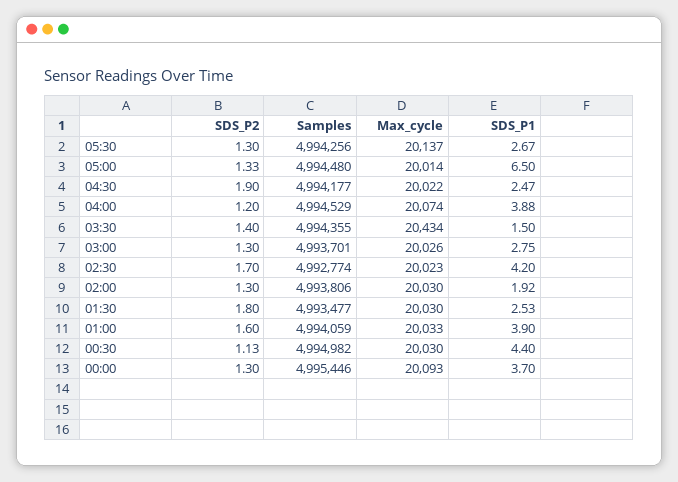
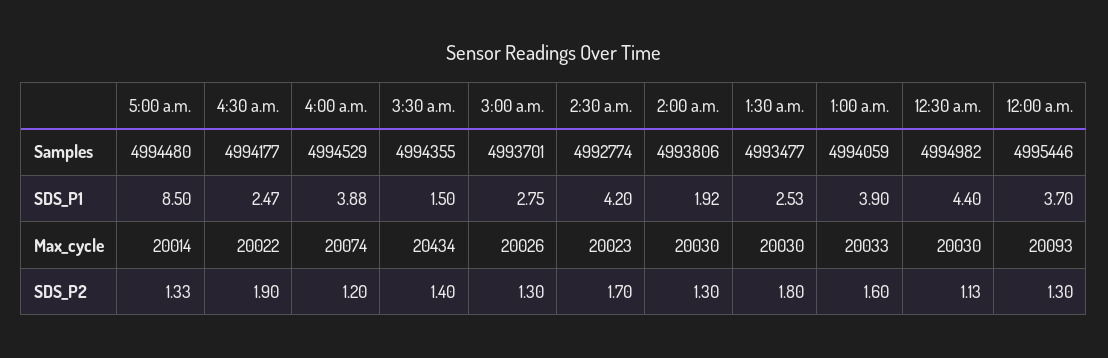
  {
    "SDS_P2": {
-     "05:30": 1.3,
      "05:00": 1.33,
      "04:30": 1.9,
      "04:00": 1.2,
      "03:30": 1.4,
      "03:00": 1.3,
      "02:30": 1.7,
      "02:00": 1.3,
      "01:30": 1.8,
      "01:00": 1.6,
      "00:30": 1.13,
      "00:00": 1.3
    },
    "Samples": {
-     "05:30": 4994256,
      "05:00": 4994480,
      "04:30": 4994177,
      "04:00": 4994529,
      "03:30": 4994355,
      "03:00": 4993701,
      "02:30": 4992774,
      "02:00": 4993806,
      "01:30": 4993477,
      "01:00": 4994059,
      "00:30": 4994982,
      "00:00": 4995446
    },
    "Max_cycle": {
-     "05:30": 20137,
      "05:00": 20014,
      "04:30": 20022,
      "04:00": 20074,
      "03:30": 20434,
      "03:00": 20026,
      "02:30": 20023,
      "02:00": 20030,
      "01:30": 20030,
      "01:00": 20033,
      "00:30": 20030,
      "00:00": 20093
    },
    "SDS_P1": {
-     "05:30": 2.67,
-     "05:00": 6.5,
+     "05:00": 8.5,
      "04:30": 2.47,
      "04:00": 3.88,
      "03:30": 1.5,
      "03:00": 2.75,
      "02:30": 4.2,
      "02:00": 1.92,
      "01:30": 2.53,
      "01:00": 3.9,
      "00:30": 4.4,
      "00:00": 3.7
    }
  }

